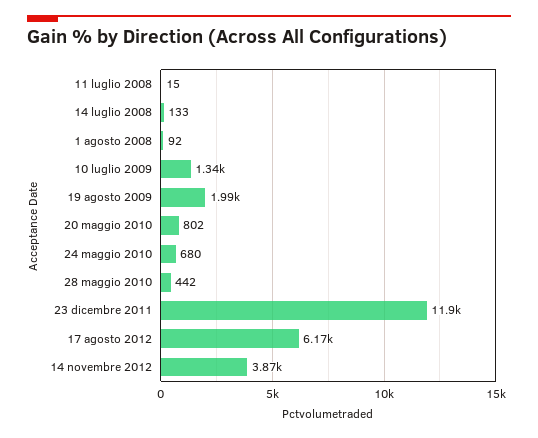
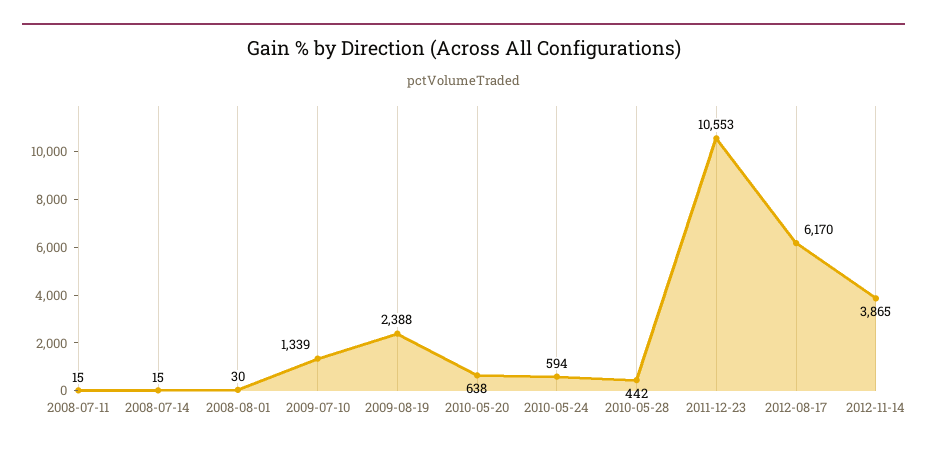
  {
    "11 luglio 2008": 15,
-   "14 luglio 2008": 133,
+   "14 luglio 2008": 15,
-   "1 agosto 2008": 92,
+   "1 agosto 2008": 30,
    "10 luglio 2009": 1339,
-   "19 agosto 2009": 1990,
+   "19 agosto 2009": 2388,
-   "20 maggio 2010": 802,
+   "20 maggio 2010": 638,
-   "24 maggio 2010": 680,
+   "24 maggio 2010": 594,
    "28 maggio 2010": 442,
-   "23 dicembre 2011": 11900,
+   "23 dicembre 2011": 10553,
    "17 agosto 2012": 6170,
    "14 novembre 2012": 3865
  }

